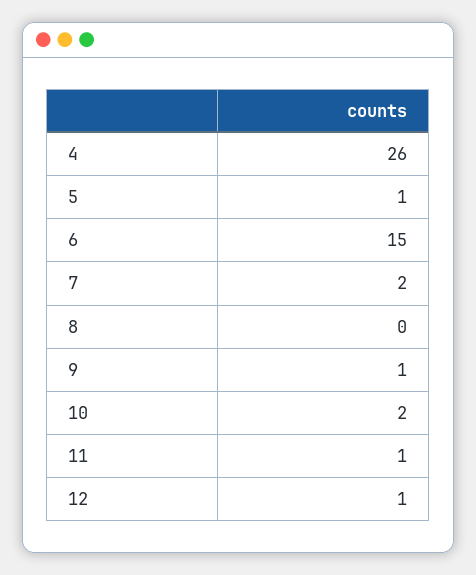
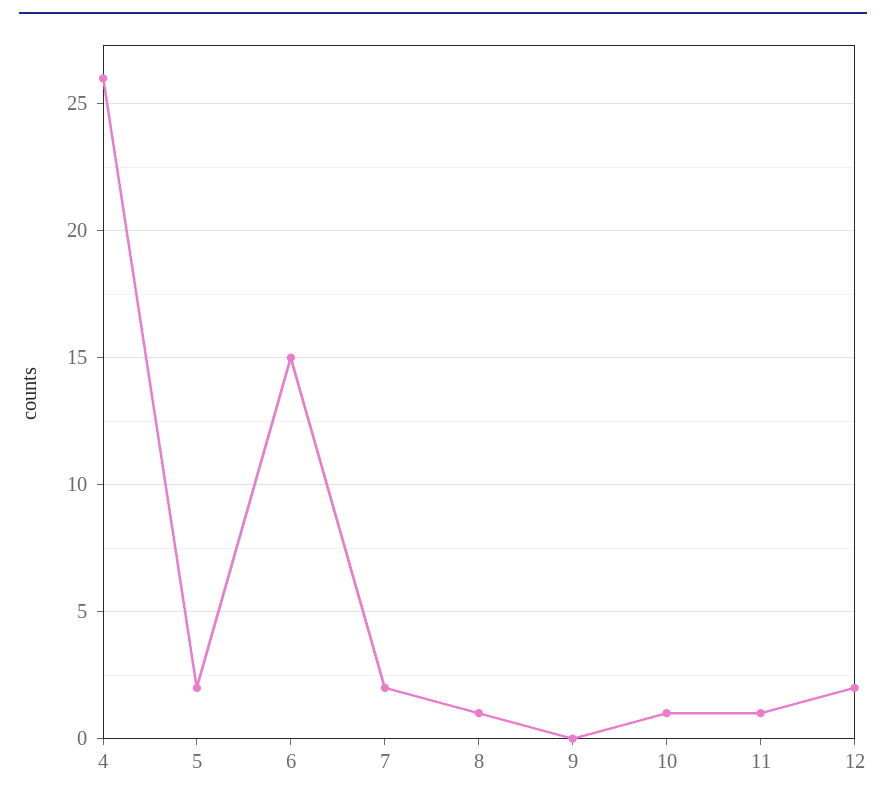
  {
    "4": 26,
-   "5": 1,
+   "5": 2,
    "6": 15,
    "7": 2,
-   "8": 0,
+   "8": 1,
-   "9": 1,
+   "9": 0,
-   "10": 2,
+   "10": 1,
    "11": 1,
-   "12": 1
+   "12": 2
  }

